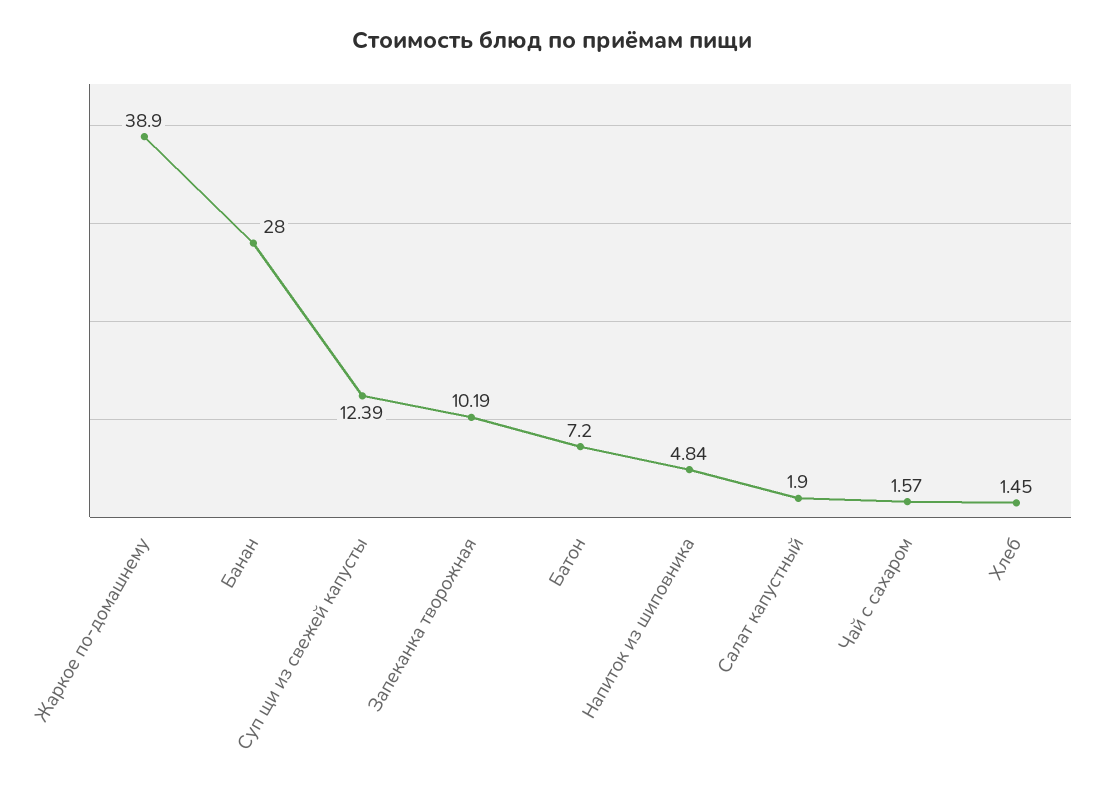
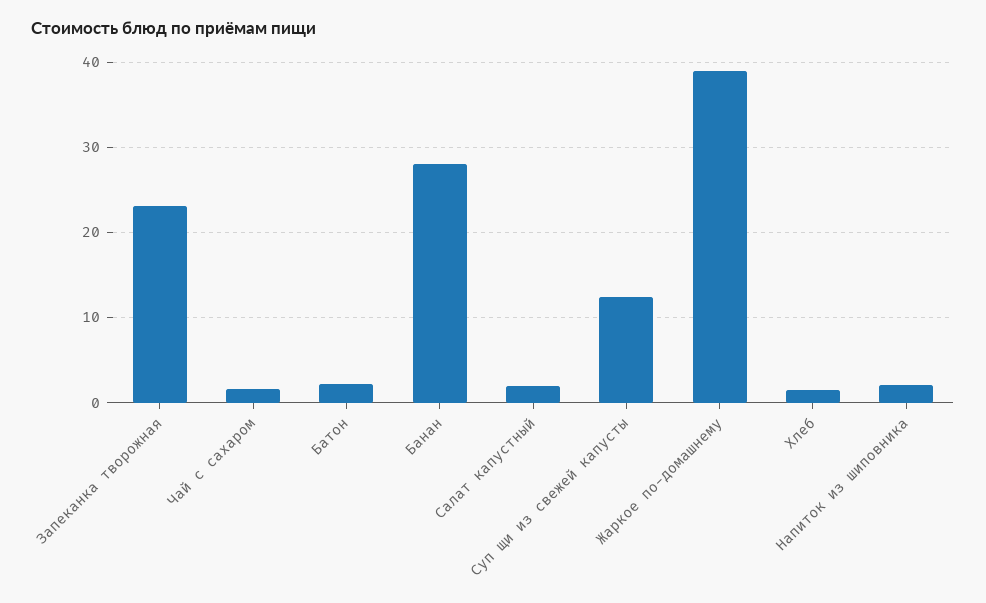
  {
    "Жаркое по-домашнему": 38.9,
    "Банан": 28,
    "Суп щи из свежей капусты": 12.39,
-   "Запеканка творожная": 10.19,
+   "Запеканка творожная": 23,
-   "Батон": 7.2,
+   "Батон": 2,
-   "Напиток из шиповника": 4.84,
+   "Напиток из шиповника": 2,
    "Салат капустный": 1.9,
    "Чай с сахаром": 1.57,
    "Хлеб": 1.45
  }

